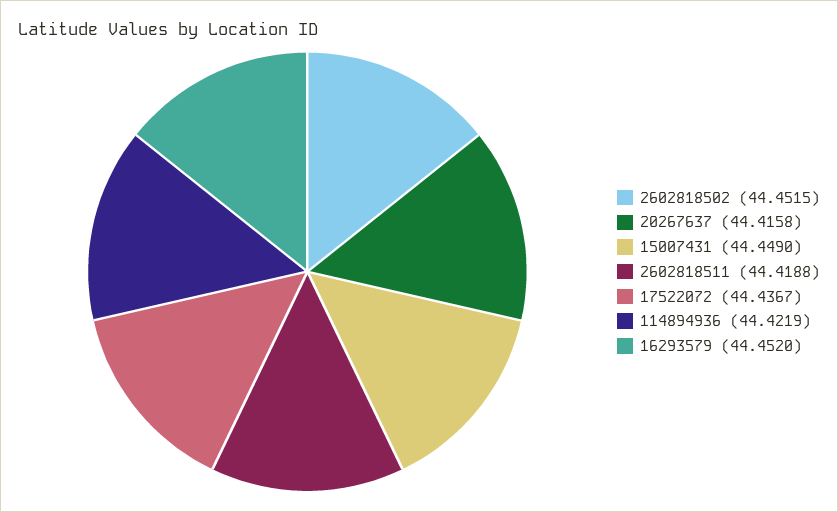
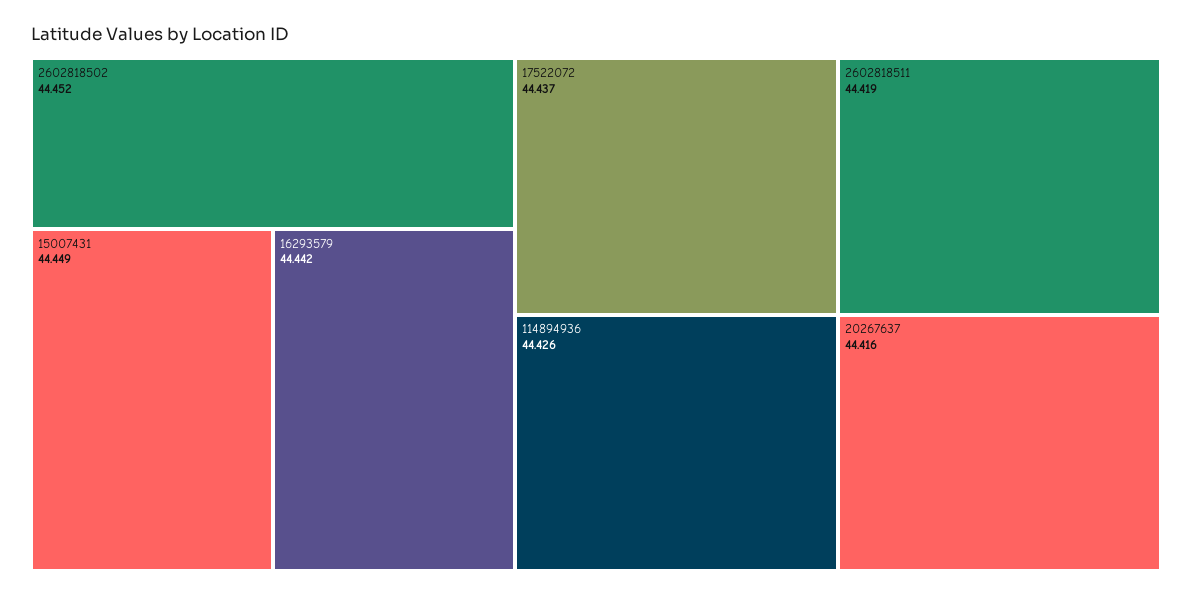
  {
    "2602818502": 44.4515,
    "20267637": 44.4158,
    "15007431": 44.449,
    "2602818511": 44.4188,
    "17522072": 44.4367,
-   "114894936": 44.4219,
+   "114894936": 44.426,
-   "16293579": 44.452
+   "16293579": 44.442
  }

